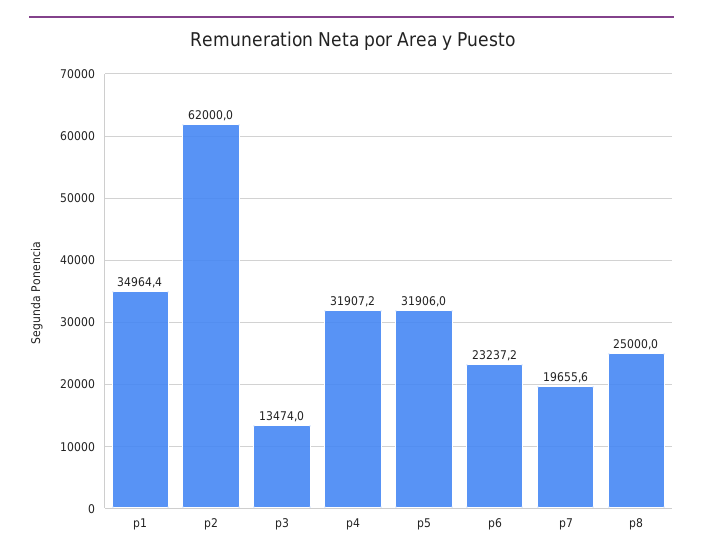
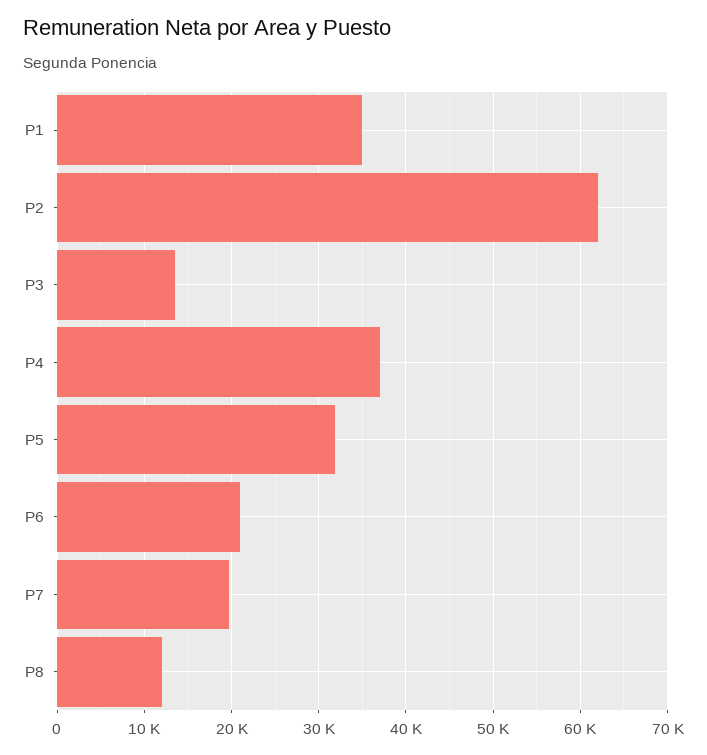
  {
    "p1": 34964.4,
    "p2": 62000,
    "p3": 13474,
-   "p4": 31907.2,
+   "p4": 37000,
    "p5": 31906,
-   "p6": 23237.2,
+   "p6": 21000,
    "p7": 19655.6,
-   "p8": 25000
+   "p8": 12000
  }

